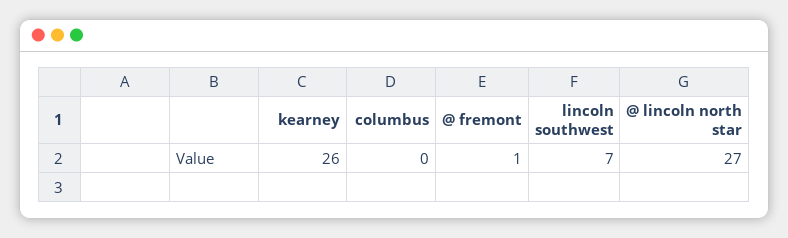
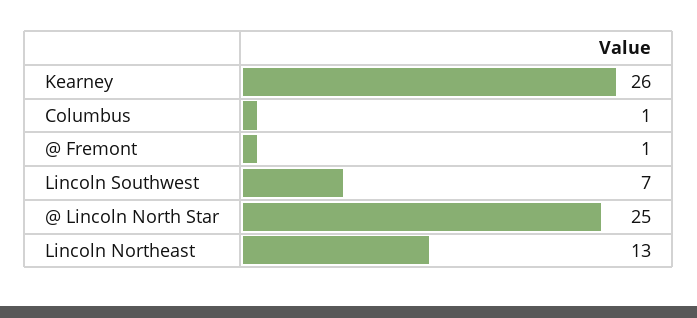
  {
    "kearney": 26,
-   "columbus": 0,
+   "columbus": 1,
    "@ fremont": 1,
    "lincoln southwest": 7,
-   "@ lincoln north star": 27
+   "@ lincoln north star": 25,
+   "Lincoln Northeast": 13
  }

